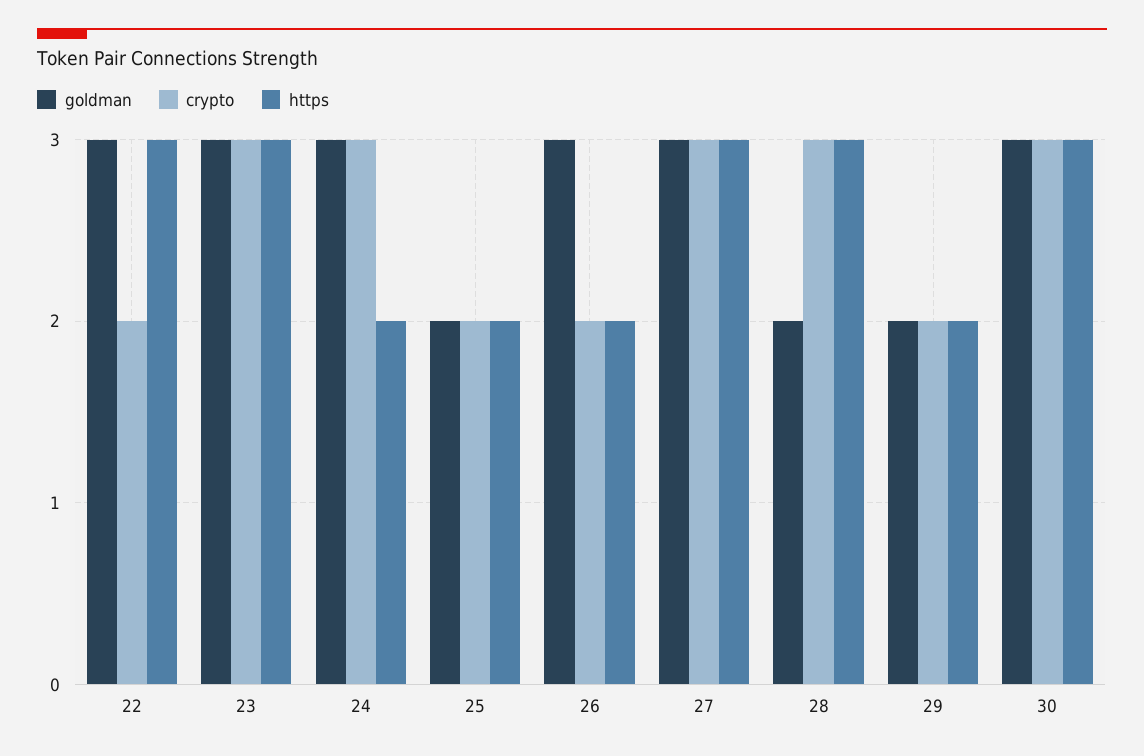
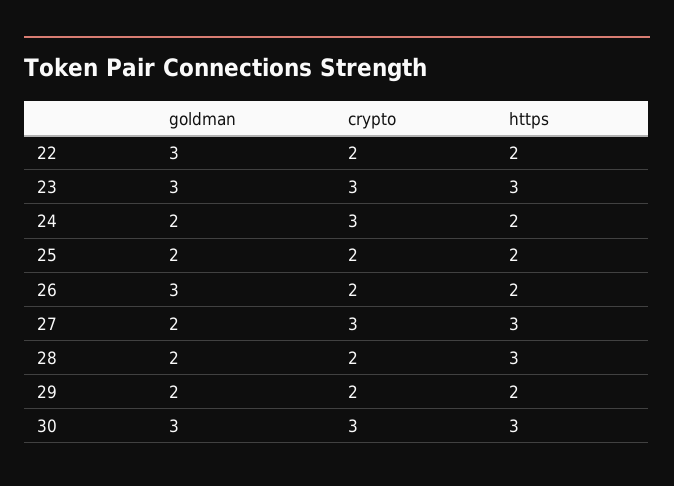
  {
    "goldman": {
      "22": 3,
      "23": 3,
-     "24": 3,
+     "24": 2,
      "25": 2,
      "26": 3,
-     "27": 3,
+     "27": 2,
      "28": 2,
      "29": 2,
      "30": 3
    },
    "crypto": {
      "22": 2,
      "23": 3,
      "24": 3,
      "25": 2,
      "26": 2,
      "27": 3,
-     "28": 3,
+     "28": 2,
      "29": 2,
      "30": 3
    },
    "https": {
-     "22": 3,
+     "22": 2,
      "23": 3,
      "24": 2,
      "25": 2,
      "26": 2,
      "27": 3,
      "28": 3,
      "29": 2,
      "30": 3
    }
  }

